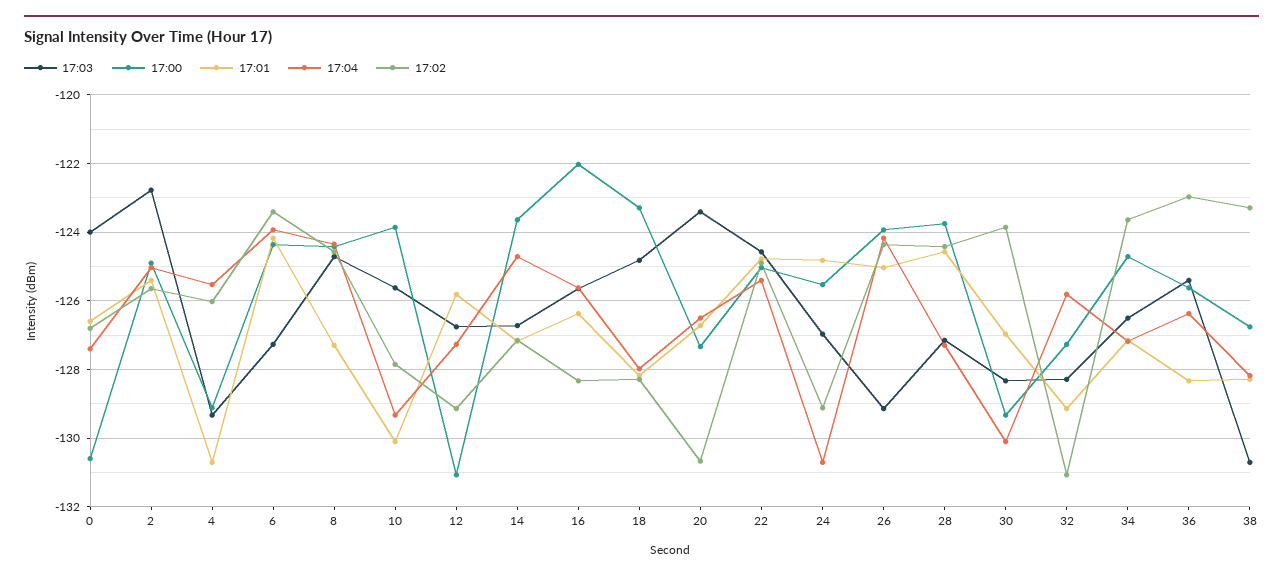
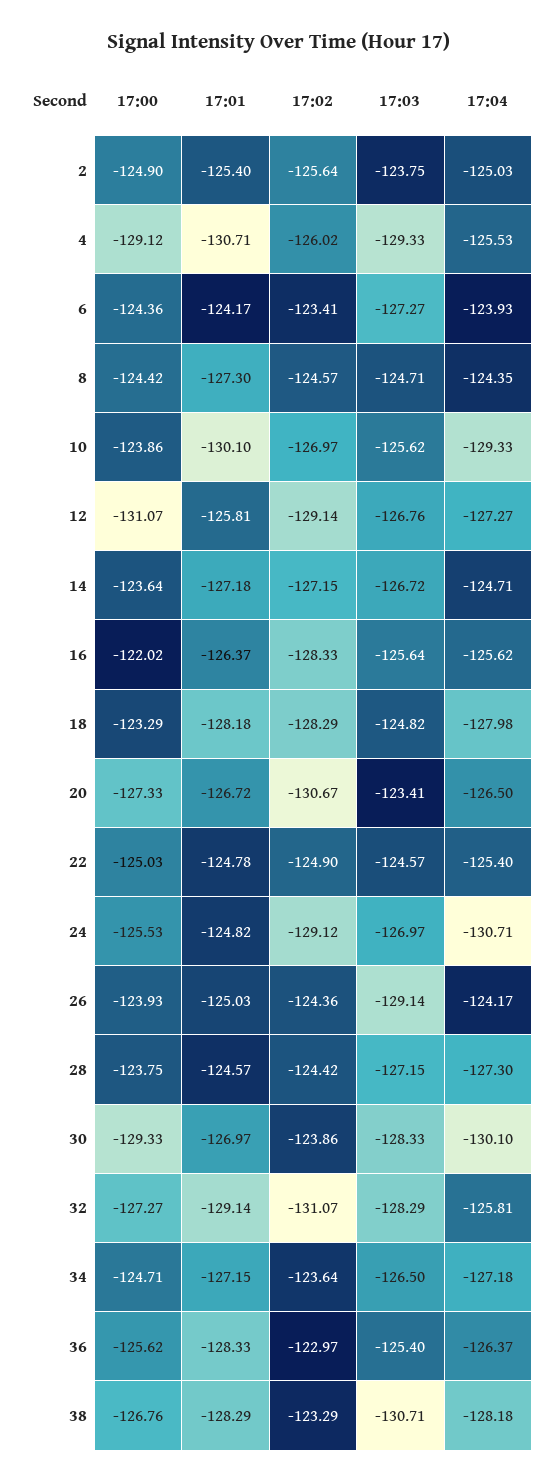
  {
    "17:03": {
-     "0": -124,
-     "2": -122.8,
+     "2": -123.75,
      "4": -129.33,
      "6": -127.27,
      "8": -124.71,
      "10": -125.62,
      "12": -126.76,
      "14": -126.72,
      "16": -125.64,
      "18": -124.82,
      "20": -123.41,
      "22": -124.57,
      "24": -126.97,
      "26": -129.14,
      "28": -127.15,
      "30": -128.33,
      "32": -128.29,
      "34": -126.5,
      "36": -125.4,
      "38": -130.71
    },
    "17:00": {
-     "0": -130.6,
      "2": -124.9,
      "4": -129.12,
      "6": -124.36,
      "8": -124.42,
      "10": -123.86,
      "12": -131.07,
      "14": -123.64,
      "16": -122.02,
      "18": -123.29,
      "20": -127.33,
      "22": -125.03,
      "24": -125.53,
      "26": -123.93,
      "28": -123.75,
      "30": -129.33,
      "32": -127.27,
      "34": -124.71,
      "36": -125.62,
      "38": -126.76
    },
    "17:01": {
-     "0": -126.6,
      "2": -125.4,
      "4": -130.71,
      "6": -124.17,
      "8": -127.3,
      "10": -130.1,
      "12": -125.81,
      "14": -127.18,
      "16": -126.37,
      "18": -128.18,
      "20": -126.72,
      "22": -124.78,
      "24": -124.82,
      "26": -125.03,
      "28": -124.57,
      "30": -126.97,
      "32": -129.14,
      "34": -127.15,
      "36": -128.33,
      "38": -128.29
    },
    "17:04": {
-     "0": -127.4,
      "2": -125.03,
      "4": -125.53,
      "6": -123.93,
      "8": -124.35,
      "10": -129.33,
      "12": -127.27,
      "14": -124.71,
      "16": -125.62,
      "18": -127.98,
      "20": -126.5,
      "22": -125.4,
      "24": -130.71,
      "26": -124.17,
      "28": -127.3,
      "30": -130.1,
      "32": -125.81,
      "34": -127.18,
      "36": -126.37,
      "38": -128.18
    },
    "17:02": {
-     "0": -126.8,
      "2": -125.64,
      "4": -126.02,
      "6": -123.41,
      "8": -124.57,
-     "10": -127.8,
+     "10": -126.97,
      "12": -129.14,
      "14": -127.15,
      "16": -128.33,
      "18": -128.29,
      "20": -130.67,
      "22": -124.9,
      "24": -129.12,
      "26": -124.36,
      "28": -124.42,
      "30": -123.86,
      "32": -131.07,
      "34": -123.64,
      "36": -122.97,
      "38": -123.29
    }
  }

